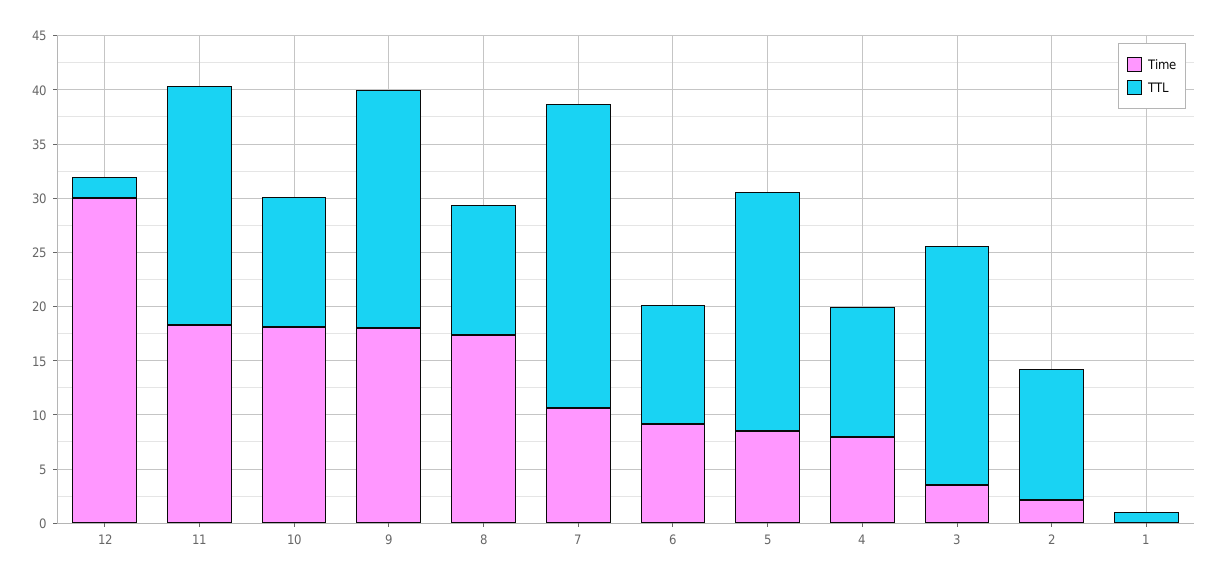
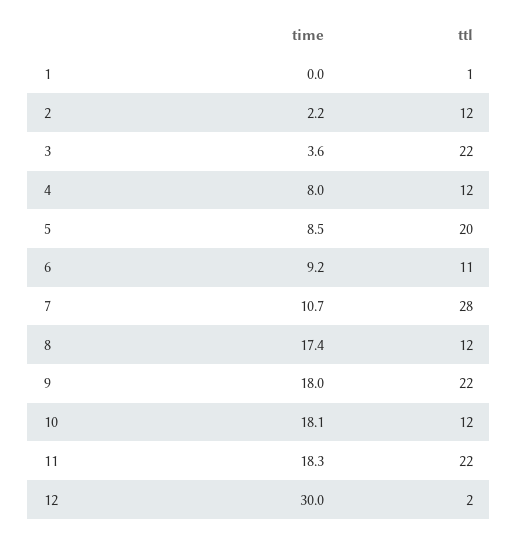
  {
    "Time": {
      "12": 30,
      "11": 18.3,
      "10": 18.1,
      "9": 18,
      "8": 17.4,
      "7": 10.7,
      "6": 9.2,
      "5": 8.5,
      "4": 8,
      "3": 3.6,
      "2": 2.2,
      "1": 0
    },
    "TTL": {
      "12": 2,
      "11": 22,
      "10": 12,
      "9": 22,
      "8": 12,
      "7": 28,
      "6": 11,
-     "5": 22,
+     "5": 20,
      "4": 12,
      "3": 22,
      "2": 12,
      "1": 1
    }
  }

